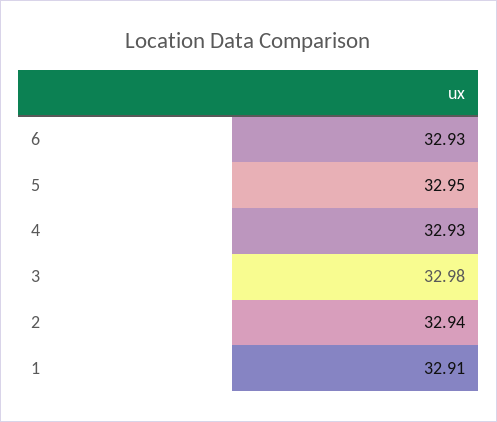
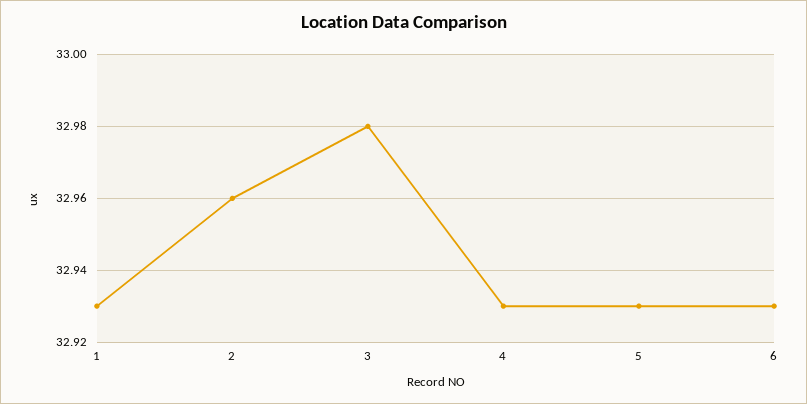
  {
    "6": 32.93,
-   "5": 32.95,
+   "5": 32.93,
    "4": 32.93,
    "3": 32.98,
-   "2": 32.94,
+   "2": 32.96,
-   "1": 32.91
+   "1": 32.93
  }

